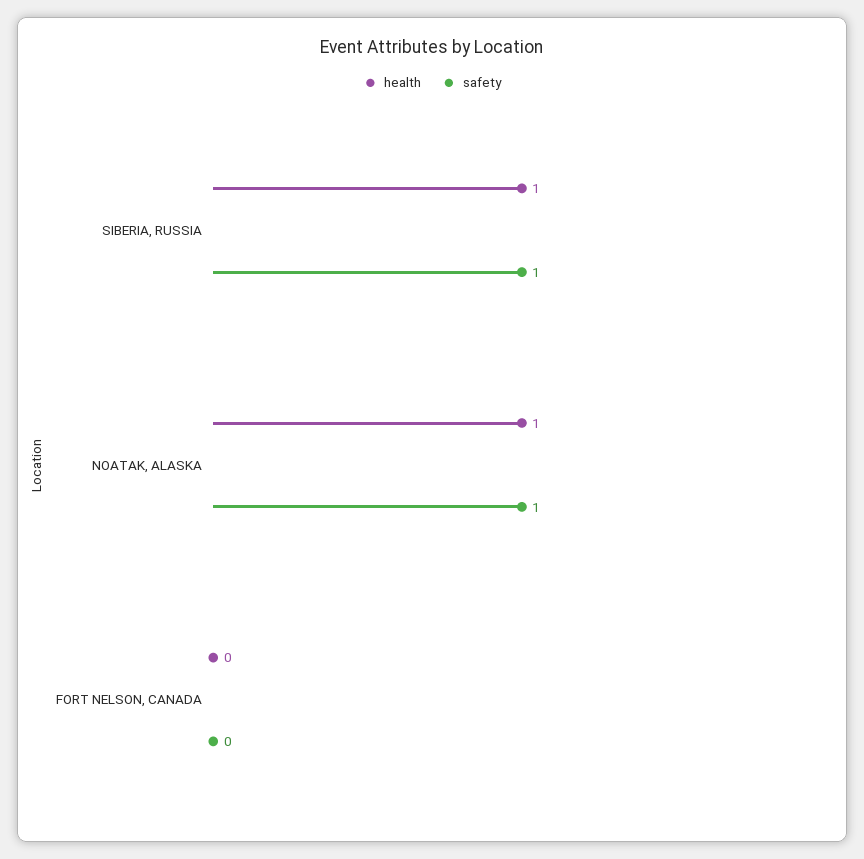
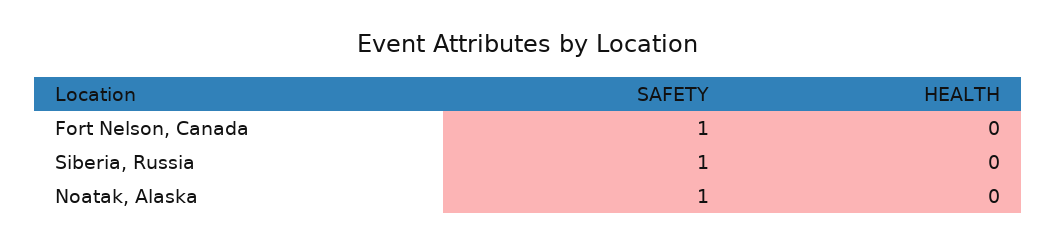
  {
    "health": {
-     "SIBERIA, RUSSIA": 1,
+     "SIBERIA, RUSSIA": 0,
-     "NOATAK, ALASKA": 1,
+     "NOATAK, ALASKA": 0,
      "FORT NELSON, CANADA": 0
    },
    "safety": {
      "SIBERIA, RUSSIA": 1,
      "NOATAK, ALASKA": 1,
-     "FORT NELSON, CANADA": 0
+     "FORT NELSON, CANADA": 1
    }
  }

